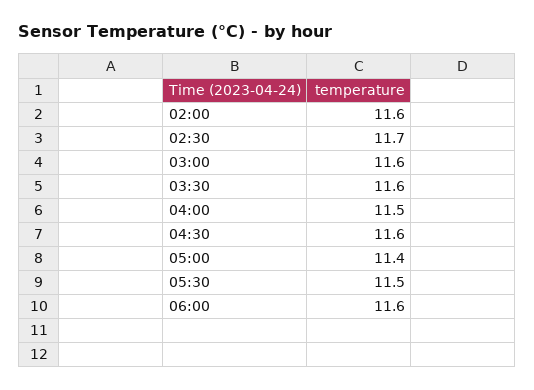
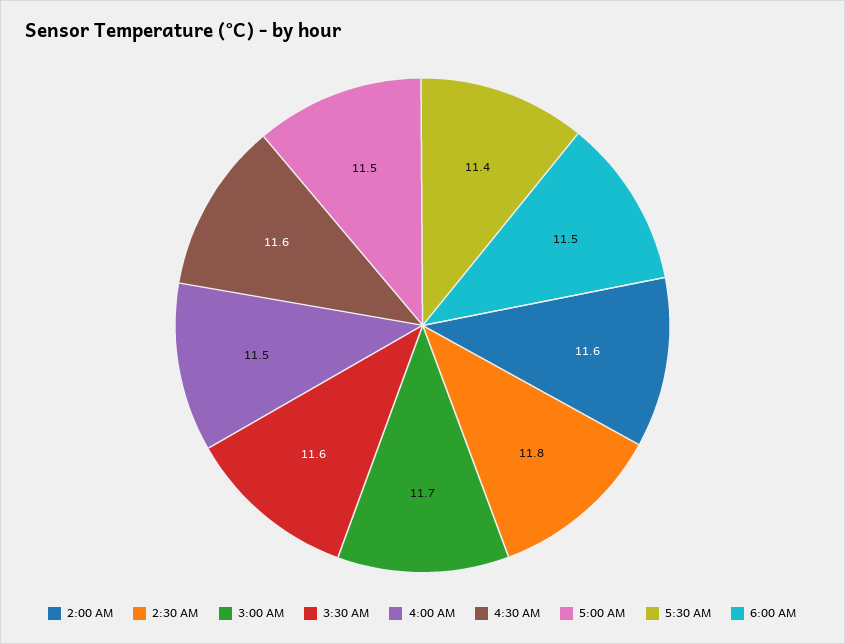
  {
    "02:00": 11.6,
-   "02:30": 11.7,
+   "02:30": 11.8,
-   "03:00": 11.6,
+   "03:00": 11.7,
    "03:30": 11.6,
    "04:00": 11.5,
    "04:30": 11.6,
-   "05:00": 11.4,
+   "05:00": 11.5,
-   "05:30": 11.5,
+   "05:30": 11.4,
-   "06:00": 11.6
+   "06:00": 11.5
  }

